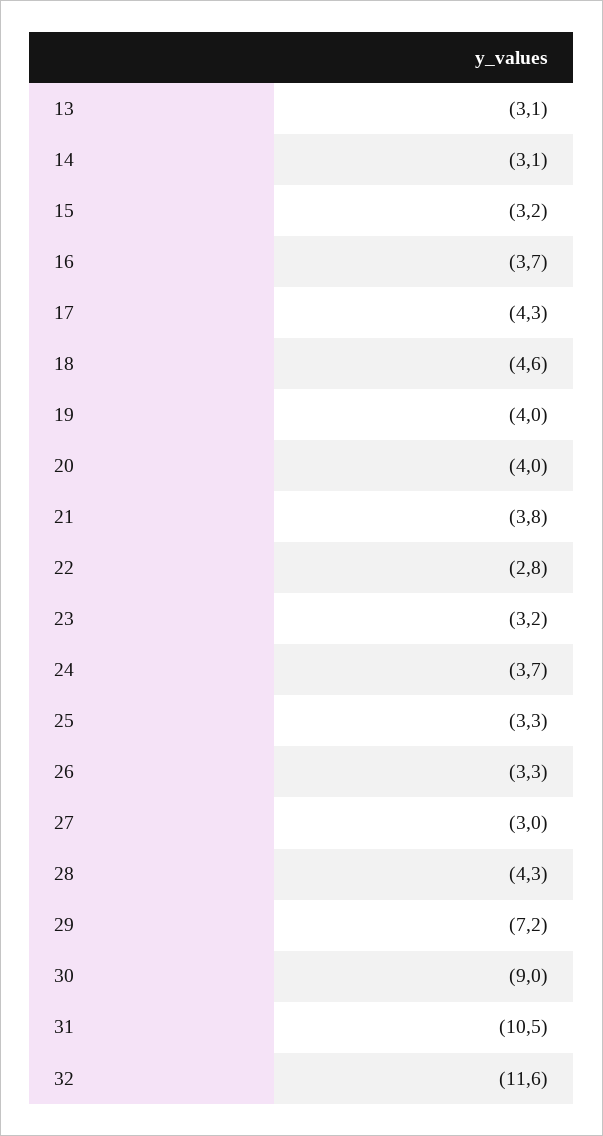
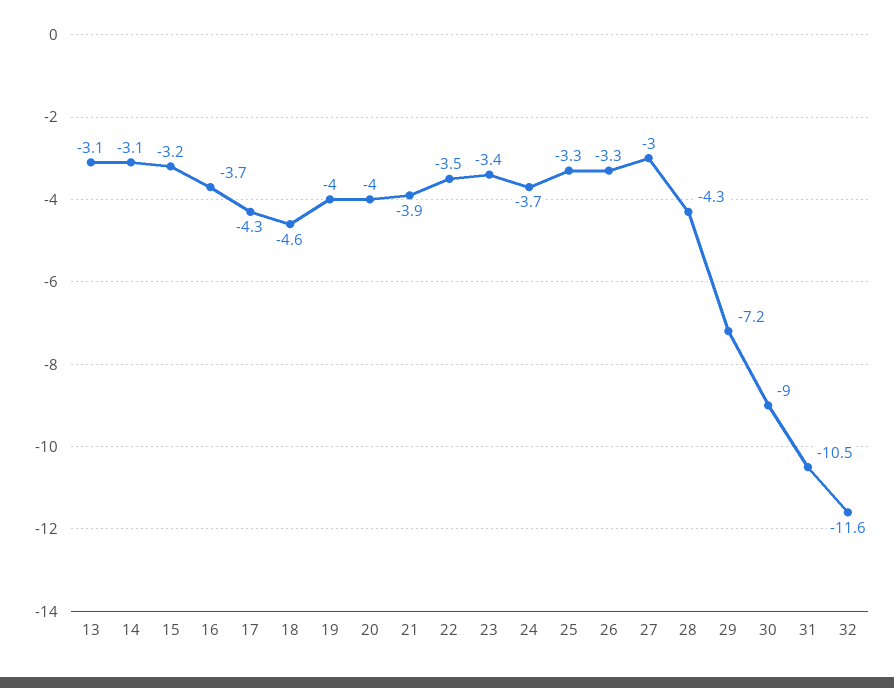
  {
    "13": -3.1,
    "14": -3.1,
    "15": -3.2,
    "16": -3.7,
    "17": -4.3,
    "18": -4.6,
    "19": -4,
    "20": -4,
-   "21": -3.8,
+   "21": -3.9,
-   "22": -2.8,
+   "22": -3.5,
-   "23": -3.2,
+   "23": -3.4,
    "24": -3.7,
    "25": -3.3,
    "26": -3.3,
    "27": -3,
    "28": -4.3,
    "29": -7.2,
    "30": -9,
    "31": -10.5,
    "32": -11.6
  }

